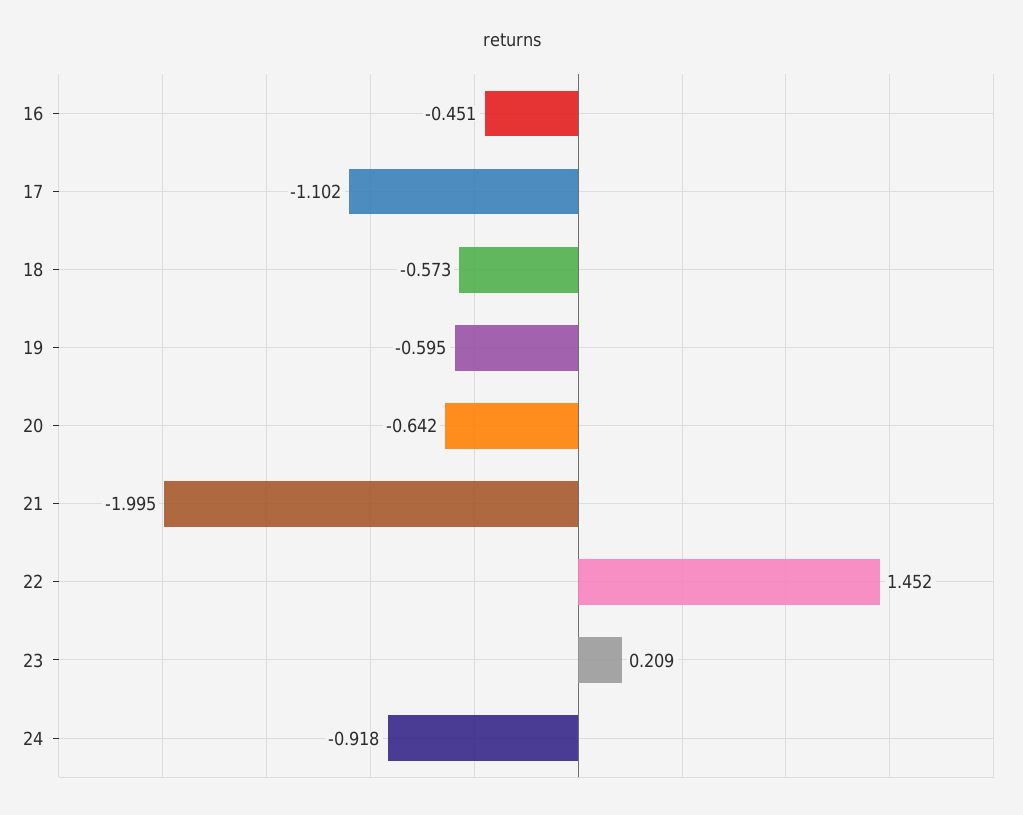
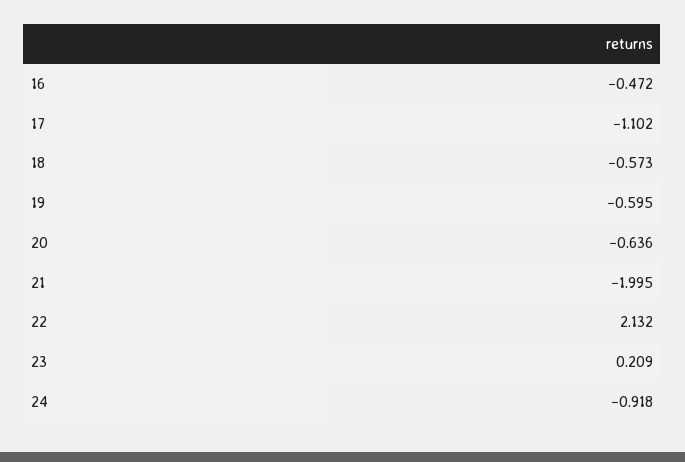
  {
-   "16": -0.451,
+   "16": -0.472,
    "17": -1.102,
    "18": -0.573,
    "19": -0.595,
-   "20": -0.642,
+   "20": -0.636,
    "21": -1.995,
-   "22": 1.452,
+   "22": 2.132,
    "23": 0.209,
    "24": -0.918
  }

